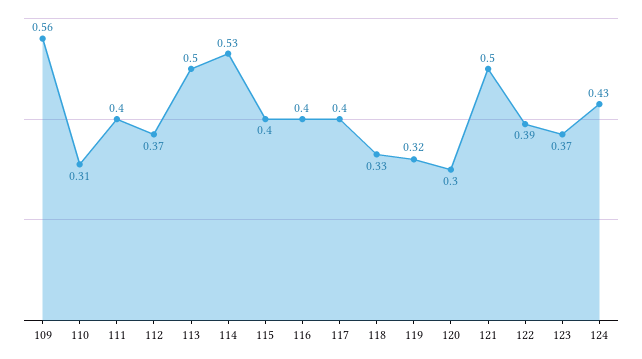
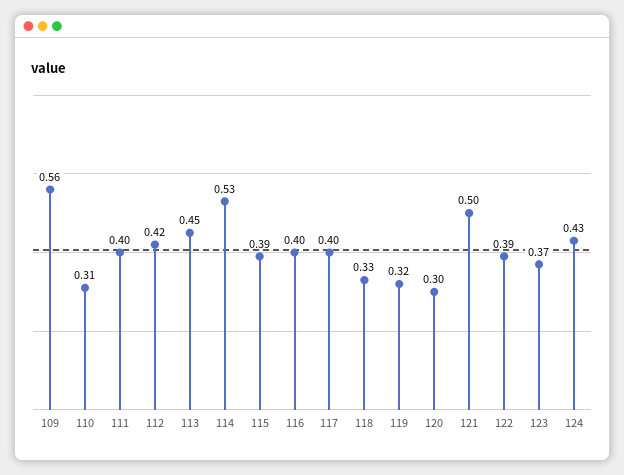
  {
    "109": 0.56,
    "110": 0.31,
    "111": 0.4,
-   "112": 0.37,
+   "112": 0.42,
-   "113": 0.5,
+   "113": 0.45,
    "114": 0.53,
-   "115": 0.4,
+   "115": 0.39,
    "116": 0.4,
    "117": 0.4,
    "118": 0.33,
    "119": 0.32,
    "120": 0.3,
    "121": 0.5,
    "122": 0.39,
    "123": 0.37,
    "124": 0.43
  }

